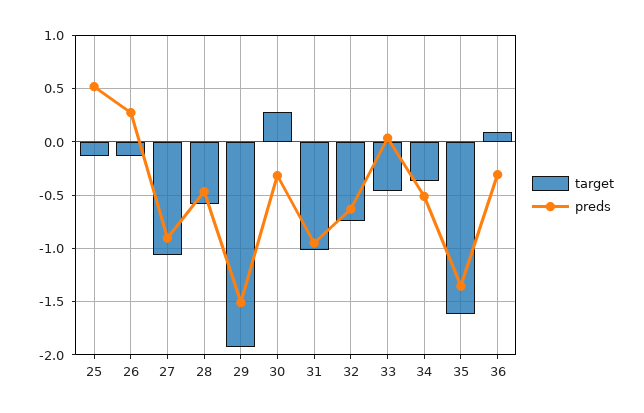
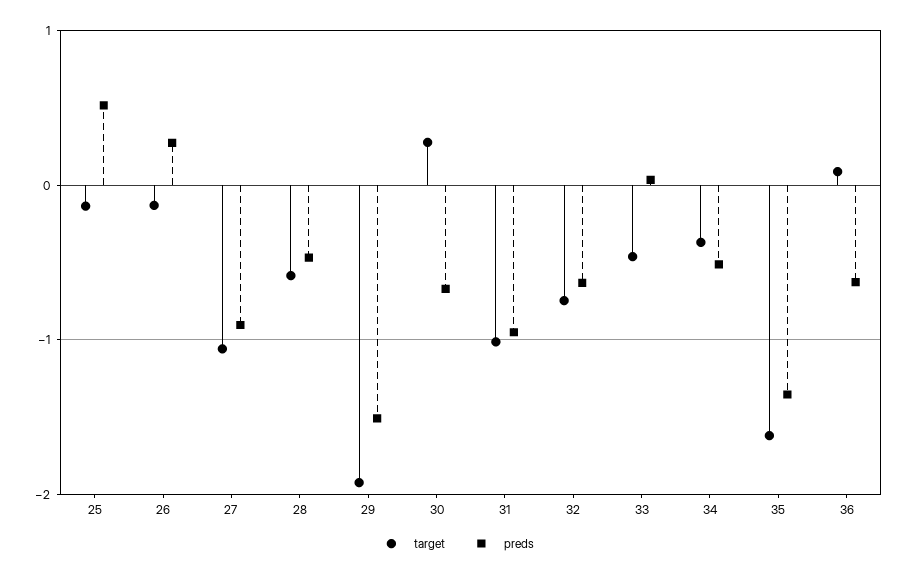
  {
    "target": {
      "25": -0.1,
      "26": -0.1,
      "27": -1.1,
      "28": -0.6,
      "29": -1.9,
      "30": 0.3,
      "31": -1,
      "32": -0.7,
      "33": -0.5,
      "34": -0.4,
      "35": -1.6,
      "36": 0.1
    },
    "preds": {
      "25": 0.5,
      "26": 0.3,
      "27": -0.9,
      "28": -0.5,
      "29": -1.5,
-     "30": -0.3,
+     "30": -0.7,
      "31": -1,
      "32": -0.6,
      "33": 0,
      "34": -0.5,
      "35": -1.4,
-     "36": -0.3
+     "36": -0.6
    }
  }

